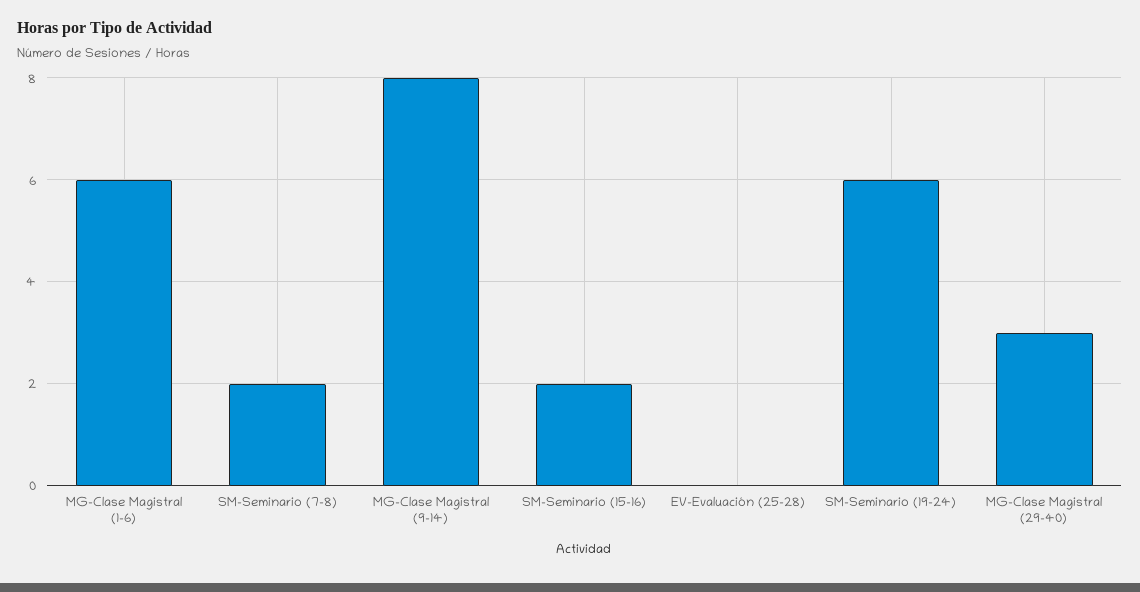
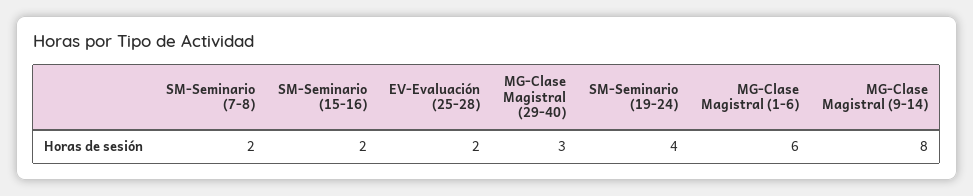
  {
    "MG-Clase Magistral (1-6)": 6,
    "SM-Seminario (7-8)": 2,
    "MG-Clase Magistral (9-14)": 8,
    "SM-Seminario (15-16)": 2,
-   "EV-Evaluación (25-28)": 0,
+   "EV-Evaluación (25-28)": 2,
-   "SM-Seminario (19-24)": 6,
+   "SM-Seminario (19-24)": 4,
    "MG-Clase Magistral (29-40)": 3
  }

